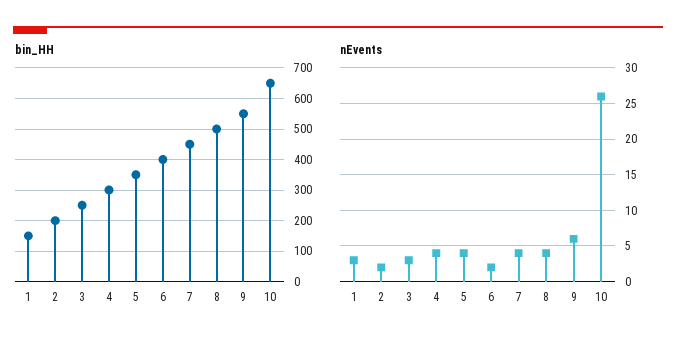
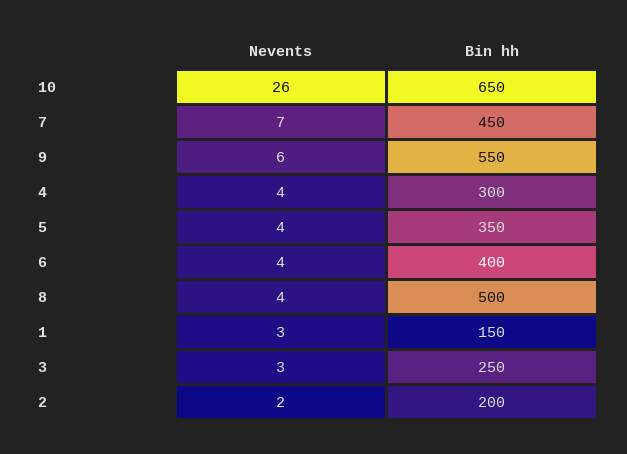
  {
    "bin_HH": {
      "1": 150,
      "2": 200,
      "3": 250,
      "4": 300,
      "5": 350,
      "6": 400,
      "7": 450,
      "8": 500,
      "9": 550,
      "10": 650
    },
    "nEvents": {
      "1": 3,
      "2": 2,
      "3": 3,
      "4": 4,
      "5": 4,
-     "6": 2,
+     "6": 4,
-     "7": 4,
+     "7": 7,
      "8": 4,
      "9": 6,
      "10": 26
    }
  }

